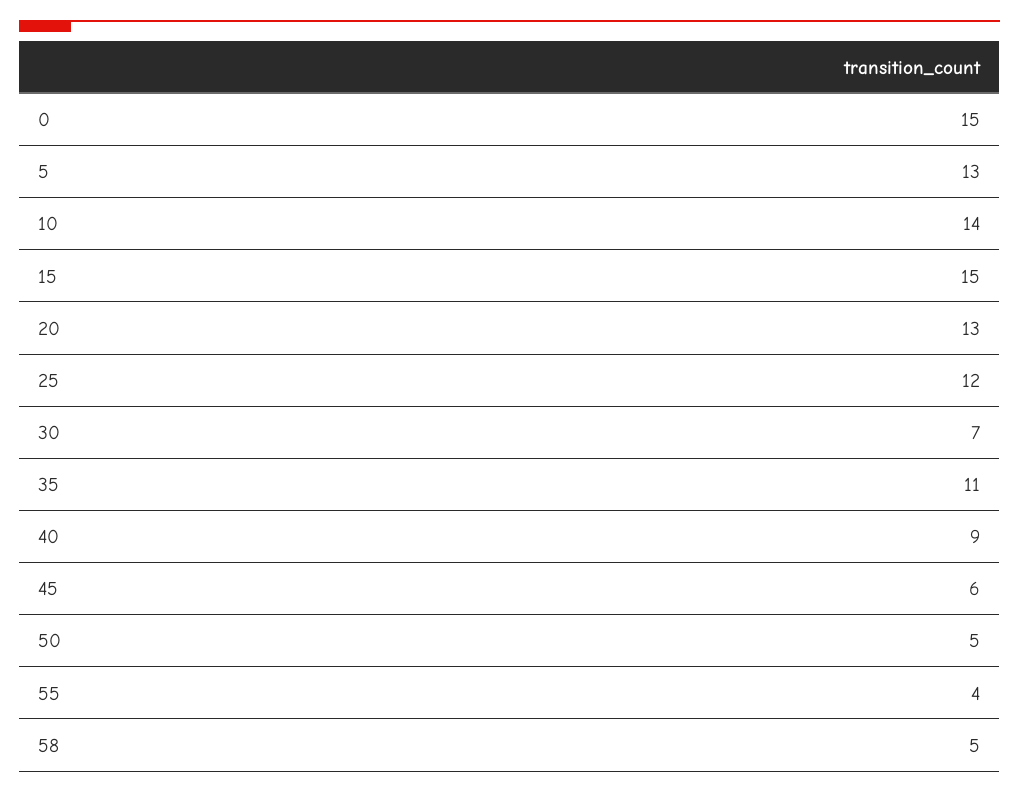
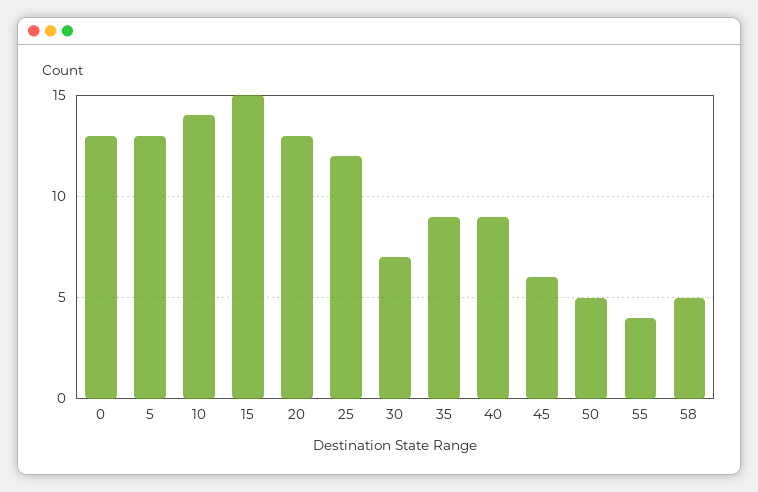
  {
-   "0": 15,
+   "0": 13,
    "5": 13,
    "10": 14,
    "15": 15,
    "20": 13,
    "25": 12,
    "30": 7,
-   "35": 11,
+   "35": 9,
    "40": 9,
    "45": 6,
    "50": 5,
    "55": 4,
    "58": 5
  }

